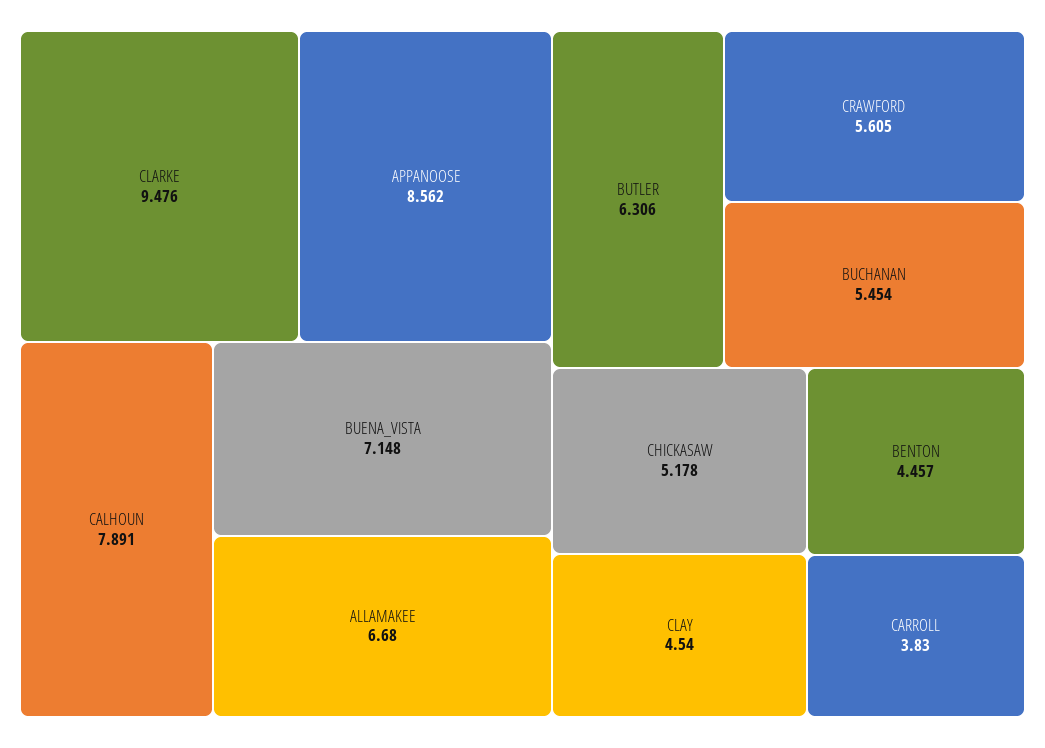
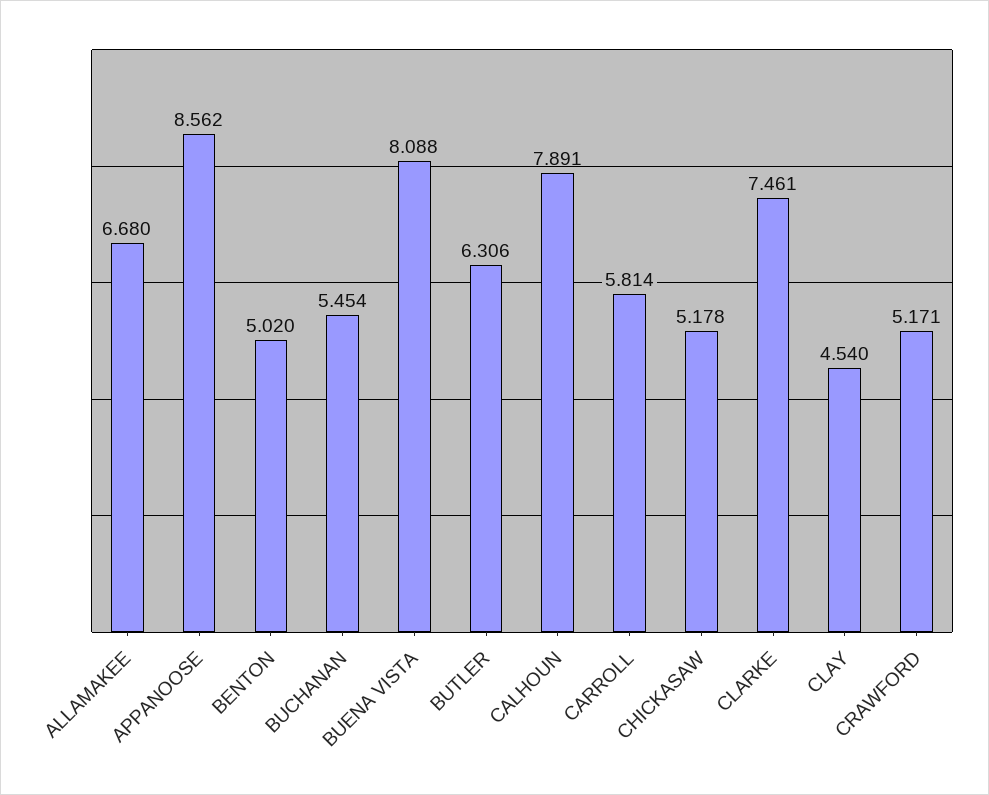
  {
-   "CLARKE": 9.476,
+   "CLARKE": 7.461,
    "APPANOOSE": 8.562,
    "CALHOUN": 7.891,
-   "BUENA_VISTA": 7.148,
+   "BUENA_VISTA": 8.088,
    "ALLAMAKEE": 6.68,
    "BUTLER": 6.306,
-   "CRAWFORD": 5.605,
+   "CRAWFORD": 5.171,
    "BUCHANAN": 5.454,
    "CHICKASAW": 5.178,
    "CLAY": 4.54,
-   "BENTON": 4.457,
+   "BENTON": 5.02,
-   "CARROLL": 3.83
+   "CARROLL": 5.814
  }

